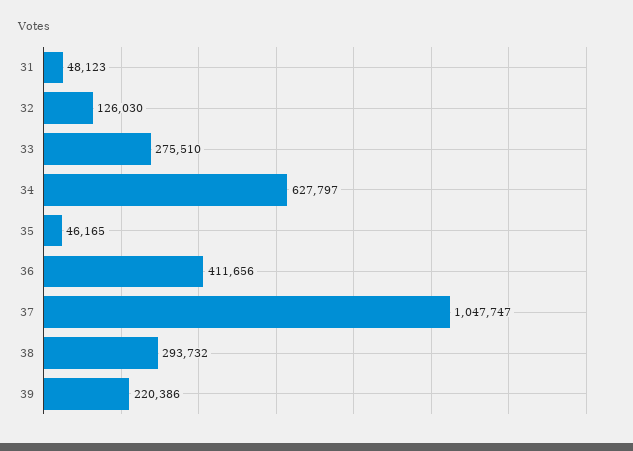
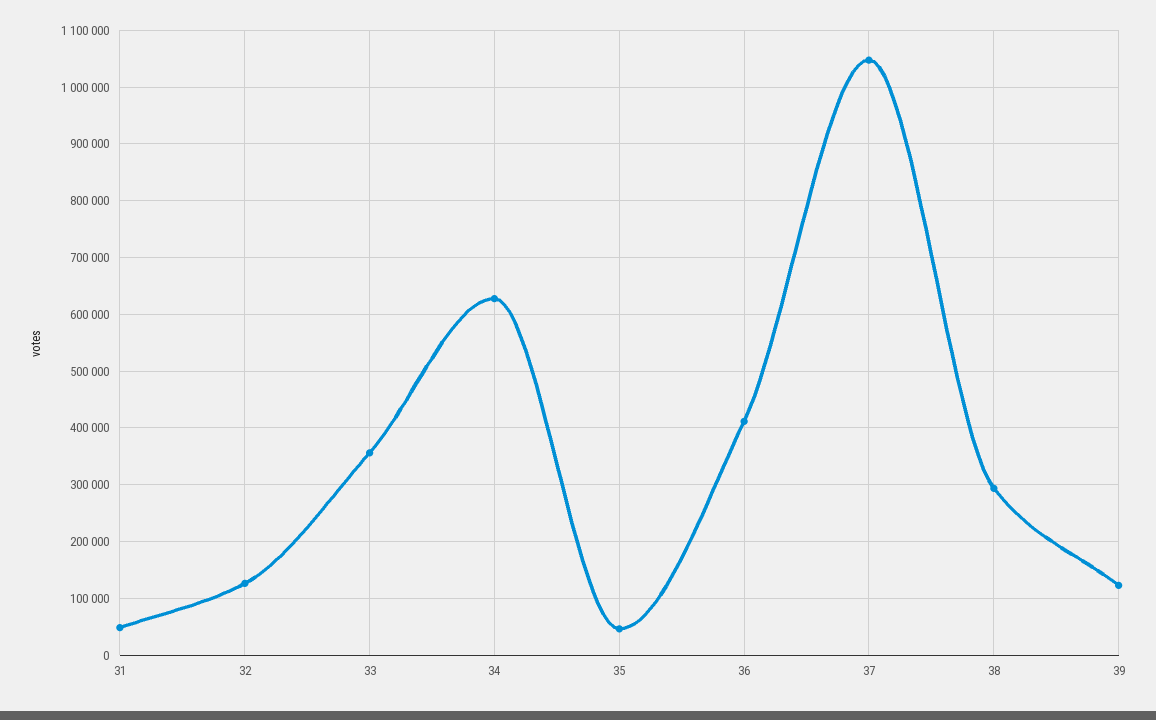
  {
    "31": 48123,
    "32": 126030,
-   "33": 275510,
+   "33": 360000,
    "34": 627797,
    "35": 46165,
    "36": 411656,
    "37": 1047747,
    "38": 293732,
-   "39": 220386
+   "39": 120000
  }

